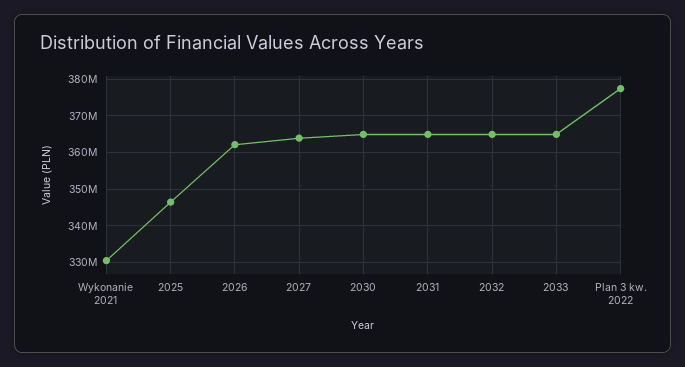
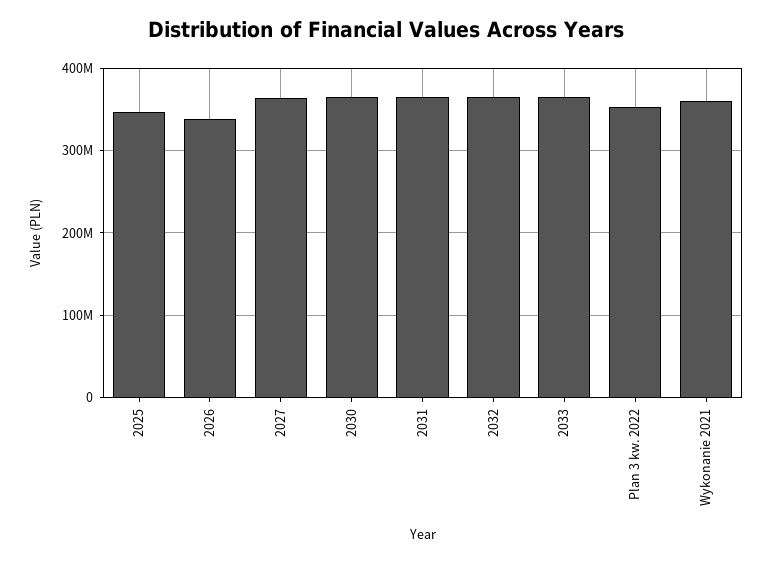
  {
-   "Wykonanie 2021": 330000000,
+   "Wykonanie 2021": 360000000,
    "2025": 346000000,
-   "2026": 362000000,
+   "2026": 340000000,
    "2027": 364000000,
    "2030": 366000000,
    "2031": 366000000,
    "2032": 366000000,
    "2033": 366000000,
-   "Plan 3 kw. 2022": 378000000
+   "Plan 3 kw. 2022": 350000000
  }

